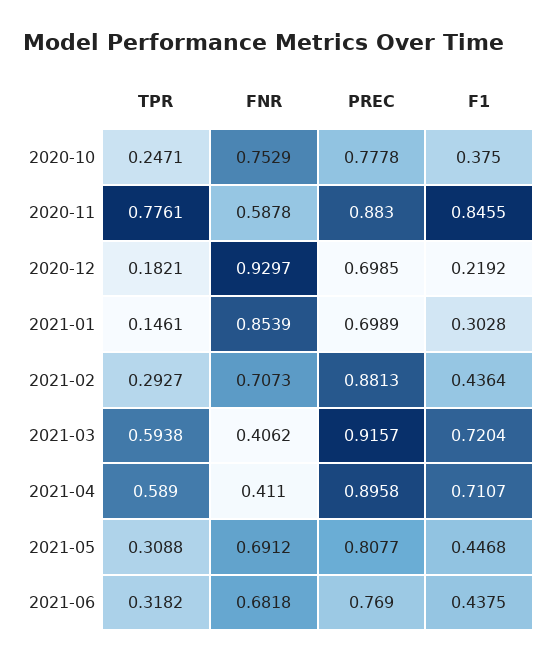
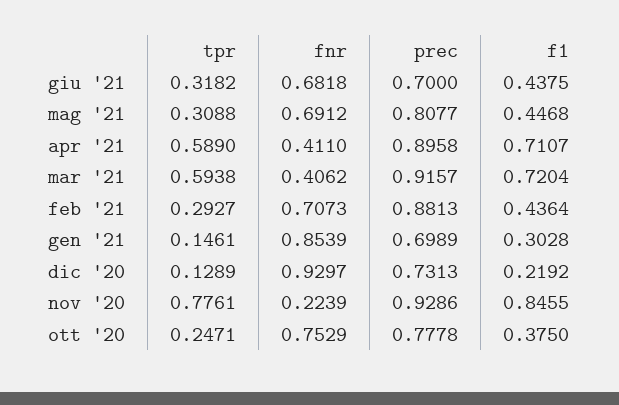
  {
    "TPR": {
      "2020-10": 0.2471,
      "2020-11": 0.7761,
-     "2020-12": 0.1821,
+     "2020-12": 0.1289,
      "2021-01": 0.1461,
      "2021-02": 0.2927,
      "2021-03": 0.5938,
      "2021-04": 0.589,
      "2021-05": 0.3088,
      "2021-06": 0.3182
    },
    "FNR": {
      "2020-10": 0.7529,
-     "2020-11": 0.5878,
+     "2020-11": 0.2239,
      "2020-12": 0.9297,
      "2021-01": 0.8539,
      "2021-02": 0.7073,
      "2021-03": 0.4062,
      "2021-04": 0.411,
      "2021-05": 0.6912,
      "2021-06": 0.6818
    },
    "PREC": {
      "2020-10": 0.7778,
-     "2020-11": 0.883,
+     "2020-11": 0.9286,
-     "2020-12": 0.6985,
+     "2020-12": 0.7313,
      "2021-01": 0.6989,
      "2021-02": 0.8813,
      "2021-03": 0.9157,
      "2021-04": 0.8958,
      "2021-05": 0.8077,
-     "2021-06": 0.769
+     "2021-06": 0.7
    },
    "F1": {
      "2020-10": 0.375,
      "2020-11": 0.8455,
      "2020-12": 0.2192,
      "2021-01": 0.3028,
      "2021-02": 0.4364,
      "2021-03": 0.7204,
      "2021-04": 0.7107,
      "2021-05": 0.4468,
      "2021-06": 0.4375
    }
  }

